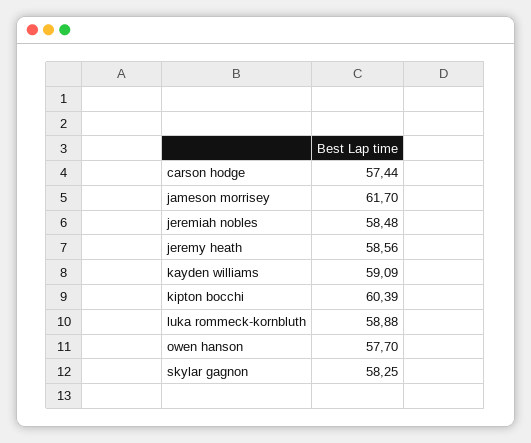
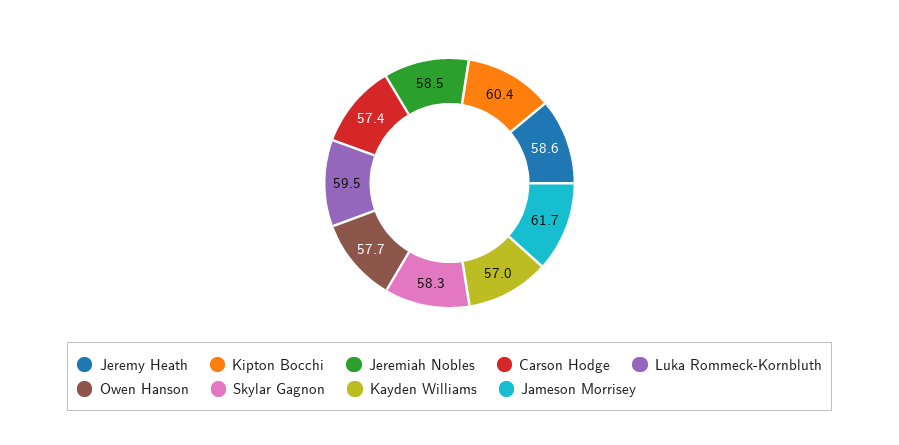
  {
    "carson hodge": 57.44,
    "jameson morrisey": 61.7,
    "jeremiah nobles": 58.48,
    "jeremy heath": 58.56,
-   "kayden williams": 59.09,
+   "kayden williams": 57,
    "kipton bocchi": 60.39,
-   "luka rommeck-kornbluth": 58.88,
+   "luka rommeck-kornbluth": 59.5,
    "owen hanson": 57.7,
    "skylar gagnon": 58.25
  }

